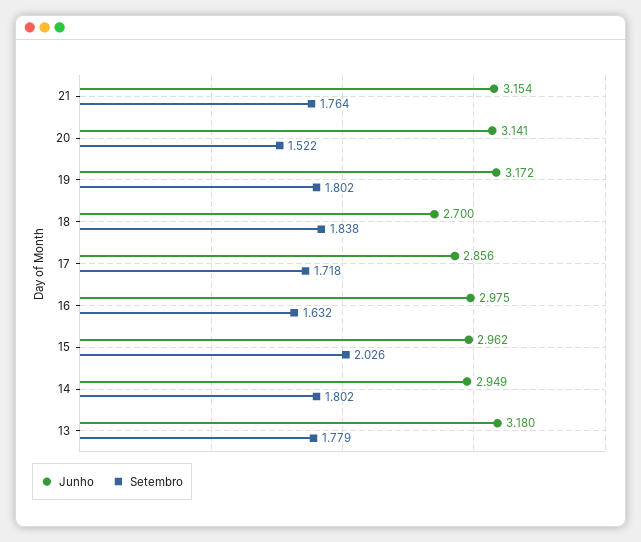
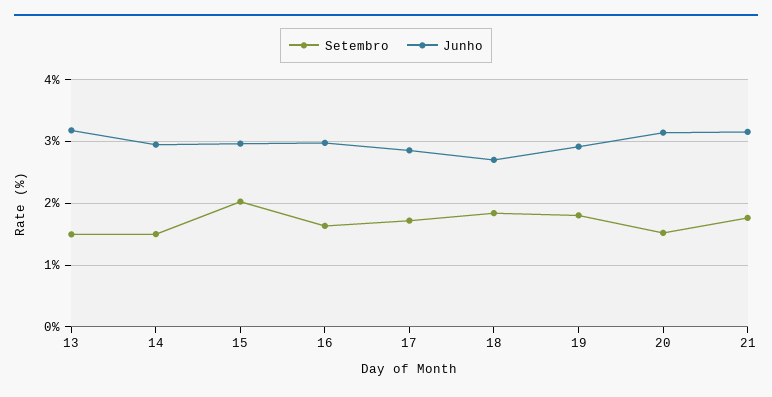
  {
    "Junho": {
      "21": 3.154,
      "20": 3.141,
-     "19": 3.172,
+     "19": 2.9,
      "18": 2.7,
      "17": 2.856,
      "16": 2.975,
      "15": 2.962,
      "14": 2.949,
      "13": 3.18
    },
    "Setembro": {
      "21": 1.764,
      "20": 1.522,
      "19": 1.802,
      "18": 1.838,
      "17": 1.718,
      "16": 1.632,
      "15": 2.026,
-     "14": 1.802,
+     "14": 1.5,
-     "13": 1.779
+     "13": 1.5
    }
  }

